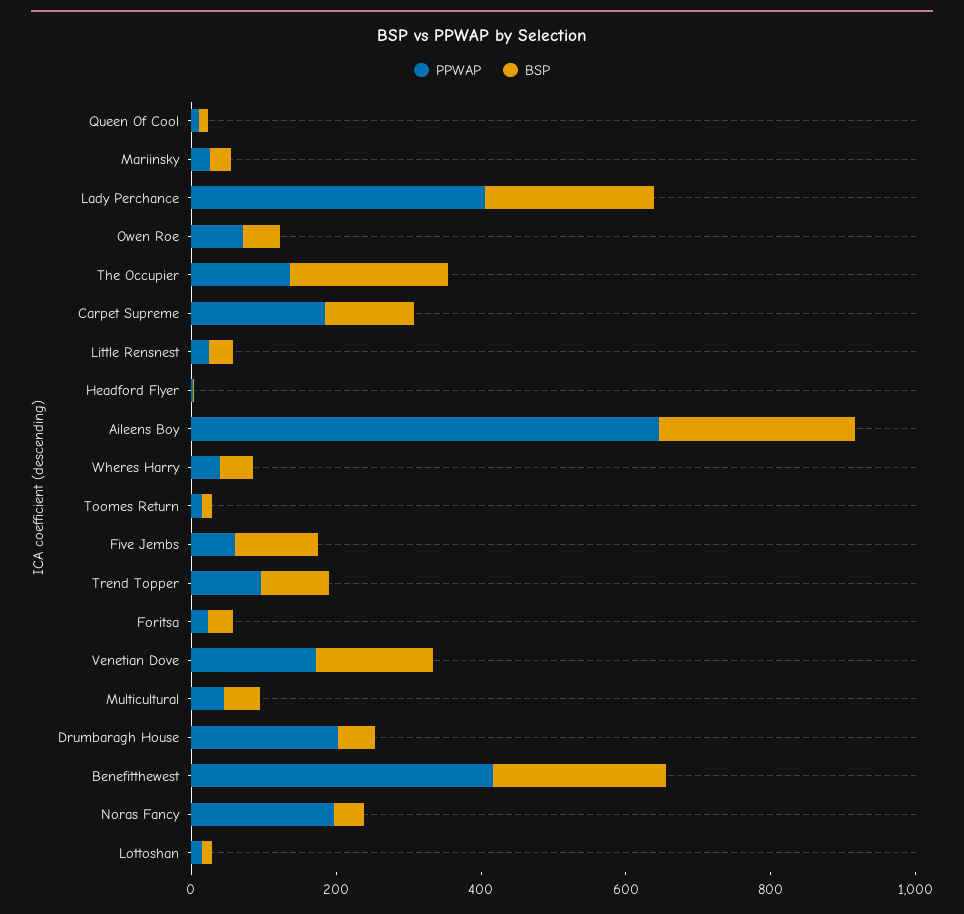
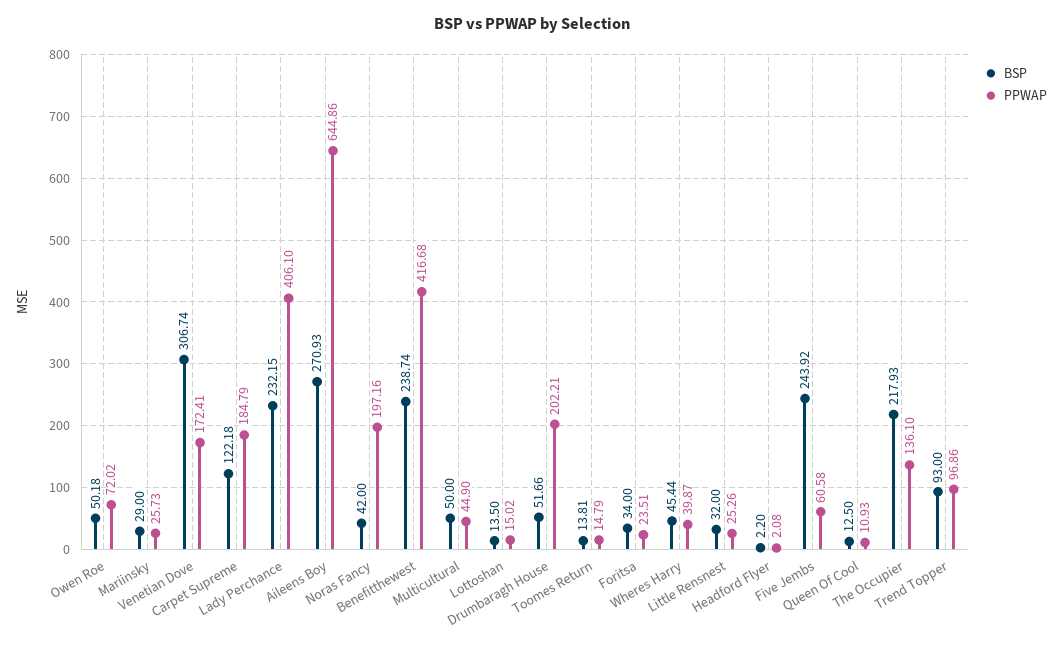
  {
    "PPWAP": {
      "Queen Of Cool": 10.93,
      "Mariinsky": 25.73,
      "Lady Perchance": 406.1,
      "Owen Roe": 72.02,
      "The Occupier": 136.1,
      "Carpet Supreme": 184.79,
      "Little Rensnest": 25.26,
      "Headford Flyer": 2.08,
      "Aileens Boy": 644.86,
      "Wheres Harry": 39.87,
      "Toomes Return": 14.79,
      "Five Jembs": 60.58,
      "Trend Topper": 96.86,
      "Foritsa": 23.51,
      "Venetian Dove": 172.41,
      "Multicultural": 44.9,
      "Drumbaragh House": 202.21,
      "Benefitthewest": 416.68,
      "Noras Fancy": 197.16,
      "Lottoshan": 15.02
    },
    "BSP": {
      "Queen Of Cool": 12.5,
      "Mariinsky": 29,
      "Lady Perchance": 232.15,
      "Owen Roe": 50.18,
      "The Occupier": 217.93,
      "Carpet Supreme": 122.18,
      "Little Rensnest": 32,
      "Headford Flyer": 2.2,
      "Aileens Boy": 270.93,
      "Wheres Harry": 45.44,
      "Toomes Return": 13.81,
-     "Five Jembs": 100,
+     "Five Jembs": 243.92,
      "Trend Topper": 93,
      "Foritsa": 34,
-     "Venetian Dove": 150,
+     "Venetian Dove": 306.74,
      "Multicultural": 50,
      "Drumbaragh House": 51.66,
      "Benefitthewest": 238.74,
      "Noras Fancy": 42,
      "Lottoshan": 13.5
    }
  }

